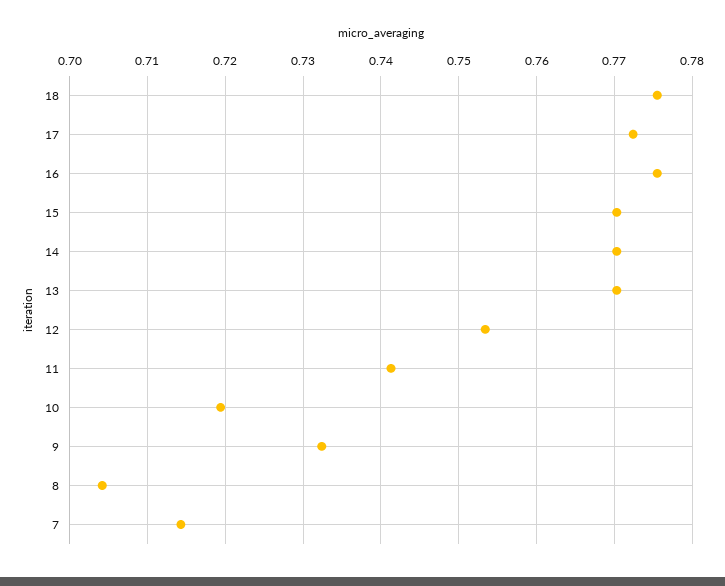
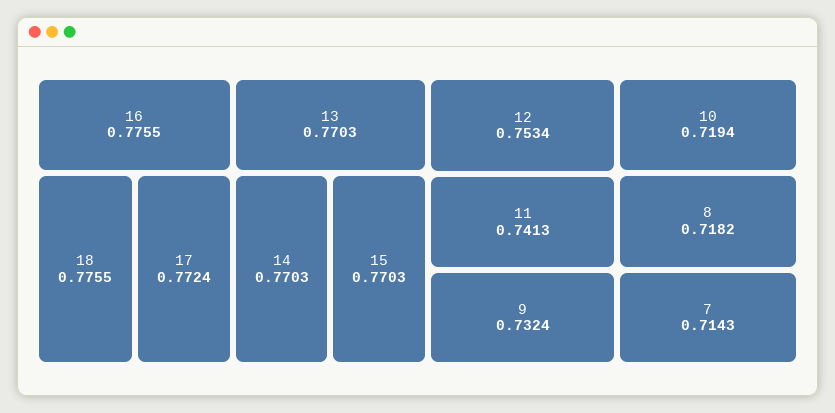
  {
    "18": 0.7755,
    "17": 0.7724,
    "16": 0.7755,
    "15": 0.7703,
    "14": 0.7703,
    "13": 0.7703,
    "12": 0.7534,
    "11": 0.7413,
    "10": 0.7194,
    "9": 0.7324,
-   "8": 0.704,
+   "8": 0.7182,
    "7": 0.7143
  }

